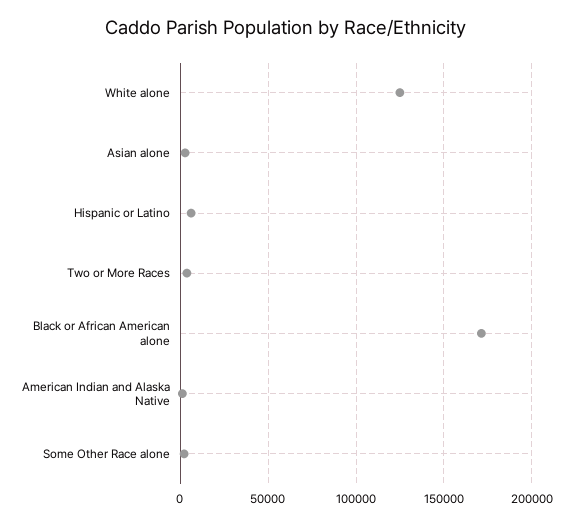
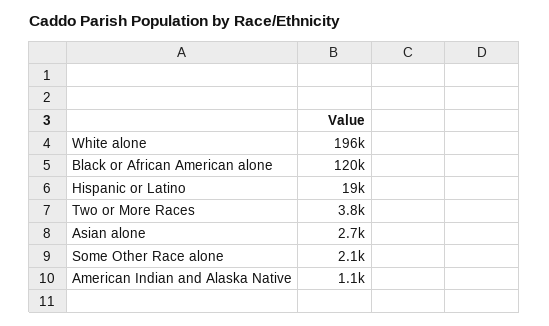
  {
-   "White alone": 125000,
+   "White alone": 196000,
    "Asian alone": 2700,
-   "Hispanic or Latino": 5000,
+   "Hispanic or Latino": 19000,
    "Two or More Races": 3800,
-   "Black or African American alone": 170000,
+   "Black or African American alone": 120000,
    "American Indian and Alaska Native": 1100,
    "Some Other Race alone": 2100
  }

